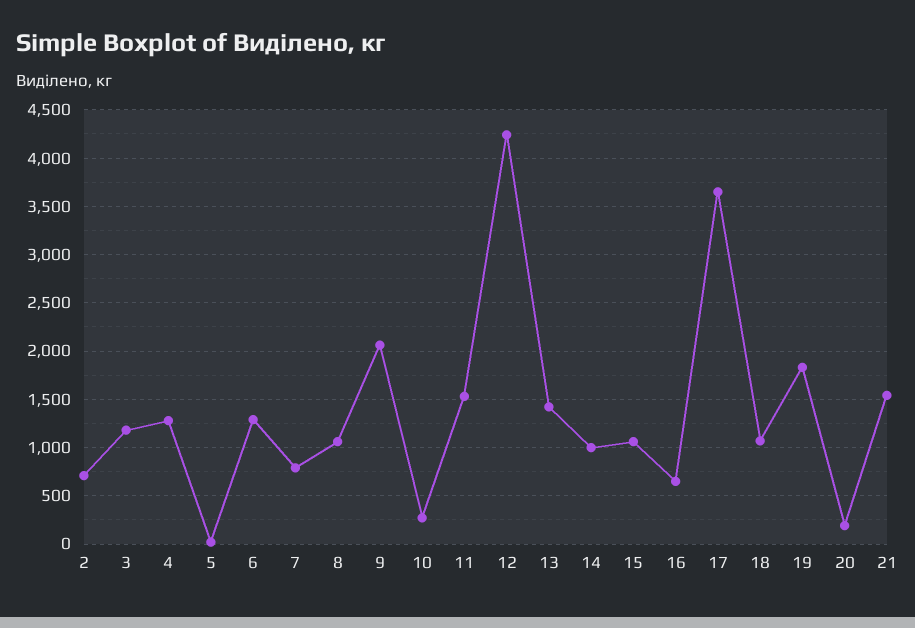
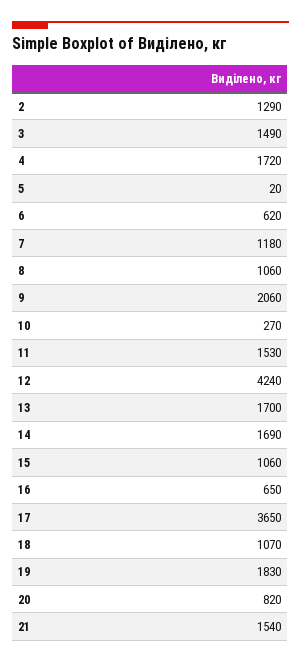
  {
-   "2": 700,
+   "2": 1290,
-   "3": 1200,
+   "3": 1490,
-   "4": 1300,
+   "4": 1720,
    "5": 20,
-   "6": 1300,
+   "6": 620,
-   "7": 800,
+   "7": 1180,
    "8": 1060,
    "9": 2060,
    "10": 270,
    "11": 1530,
    "12": 4240,
-   "13": 1400,
+   "13": 1700,
-   "14": 1000,
+   "14": 1690,
    "15": 1060,
    "16": 650,
    "17": 3650,
    "18": 1070,
    "19": 1830,
-   "20": 200,
+   "20": 820,
    "21": 1540
  }

